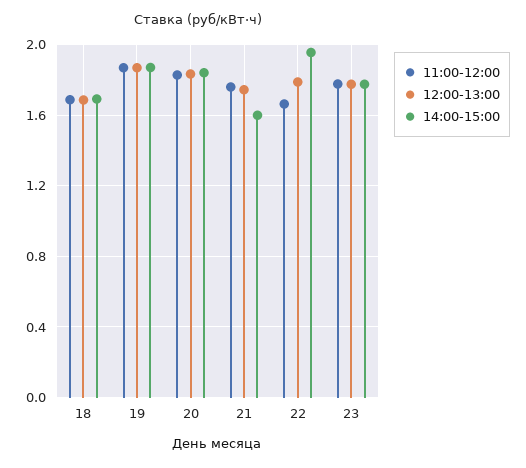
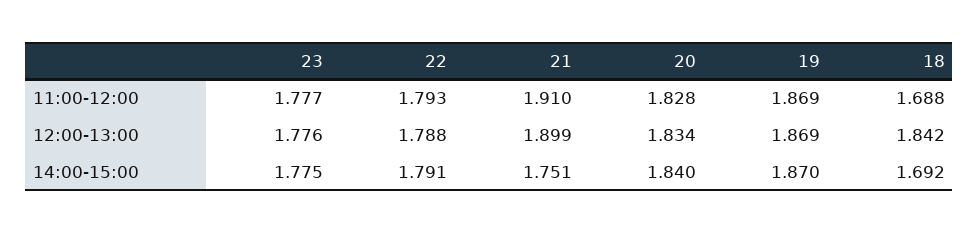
  {
    "11:00-12:00": {
      "18": 1.688,
      "19": 1.869,
      "20": 1.828,
-     "21": 1.75,
+     "21": 1.91,
-     "22": 1.65,
+     "22": 1.793,
      "23": 1.777
    },
    "12:00-13:00": {
-     "18": 1.7,
+     "18": 1.842,
      "19": 1.869,
      "20": 1.834,
-     "21": 1.75,
+     "21": 1.899,
      "22": 1.788,
      "23": 1.776
    },
    "14:00-15:00": {
      "18": 1.692,
      "19": 1.87,
      "20": 1.84,
-     "21": 1.6,
+     "21": 1.751,
-     "22": 1.95,
+     "22": 1.791,
      "23": 1.775
    }
  }

